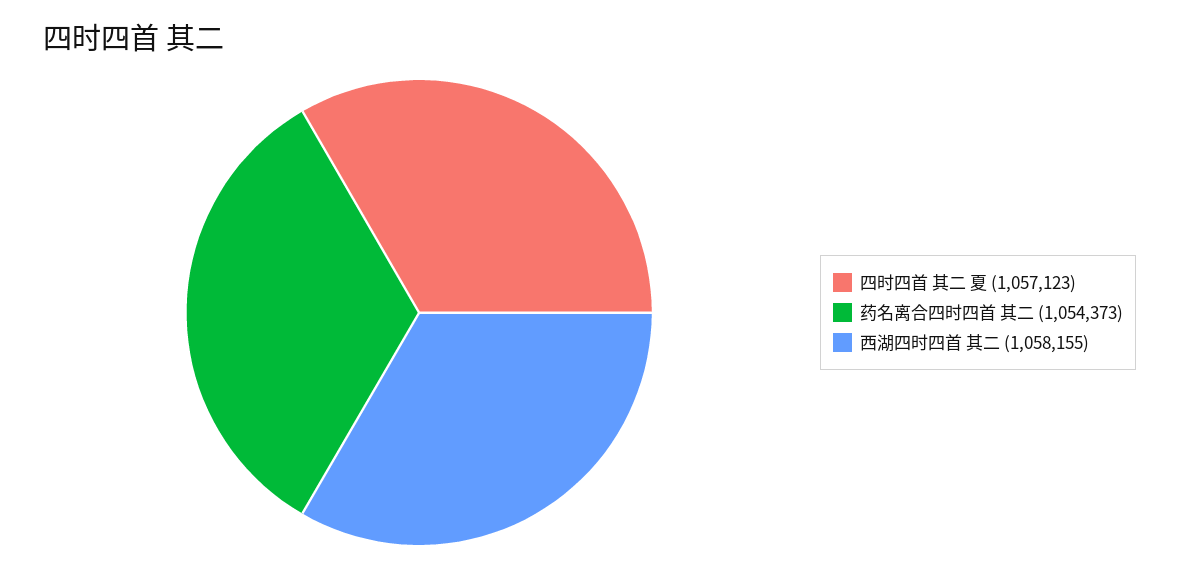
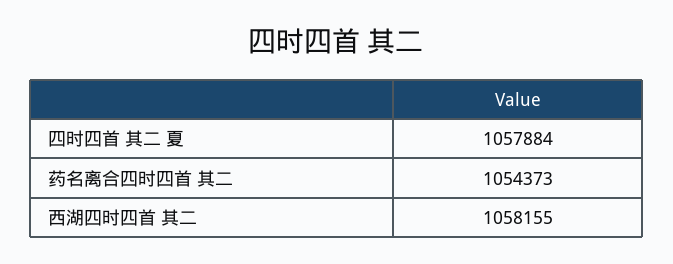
  {
-   "四时四首 其二 夏": 1057123,
+   "四时四首 其二 夏": 1057884,
    "药名离合四时四首 其二": 1054373,
    "西湖四时四首 其二": 1058155
  }

